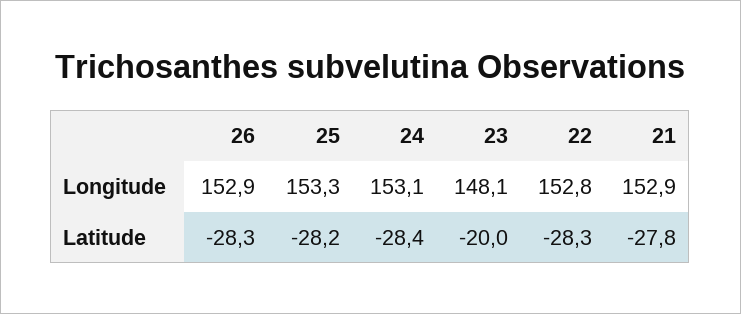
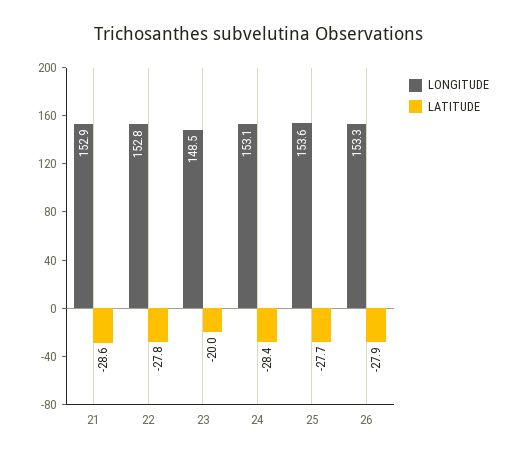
  {
    "Longitude": {
-     "26": 152.9,
+     "26": 153.3,
-     "25": 153.3,
+     "25": 153.6,
      "24": 153.1,
-     "23": 148.1,
+     "23": 148.5,
      "22": 152.8,
      "21": 152.9
    },
    "Latitude": {
-     "26": -28.3,
+     "26": -27.9,
-     "25": -28.2,
+     "25": -27.7,
      "24": -28.4,
      "23": -20,
-     "22": -28.3,
+     "22": -27.8,
-     "21": -27.8
+     "21": -28.6
    }
  }

